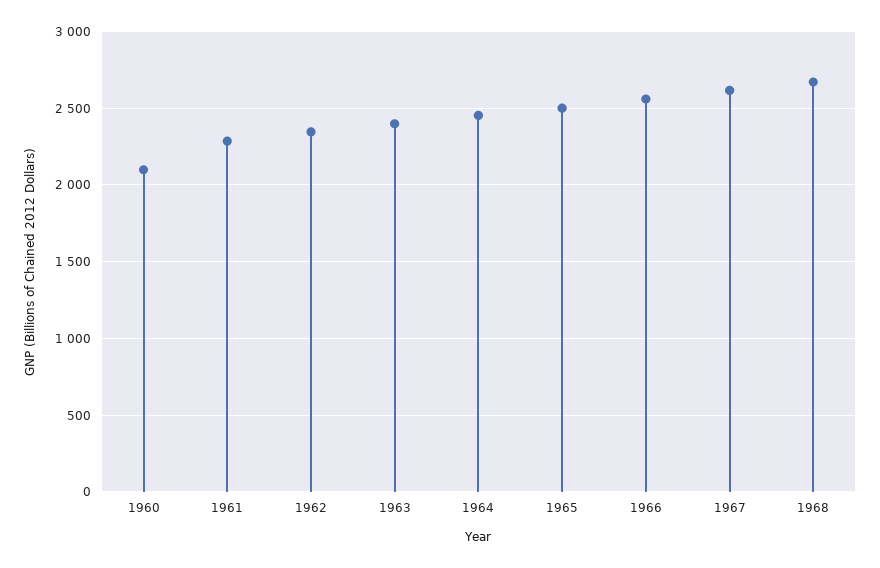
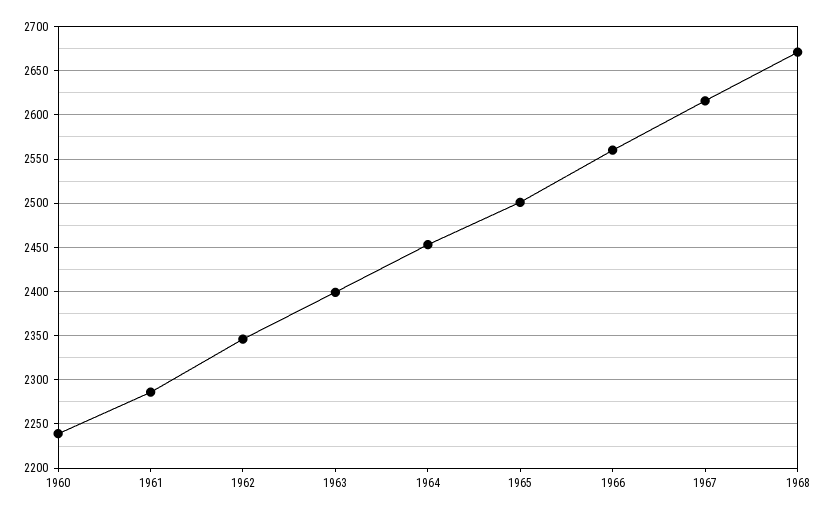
  {
-   "1960": 2100,
+   "1960": 2240,
    "1961": 2290,
    "1962": 2350,
    "1963": 2400,
    "1964": 2450,
    "1965": 2500,
    "1966": 2560,
    "1967": 2620,
    "1968": 2670
  }

